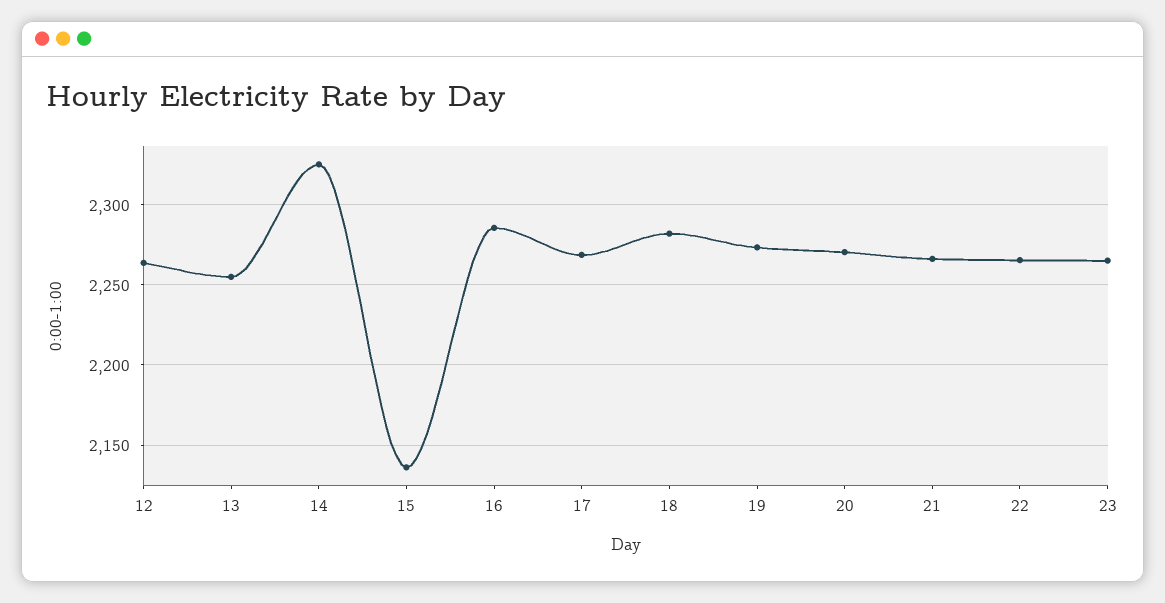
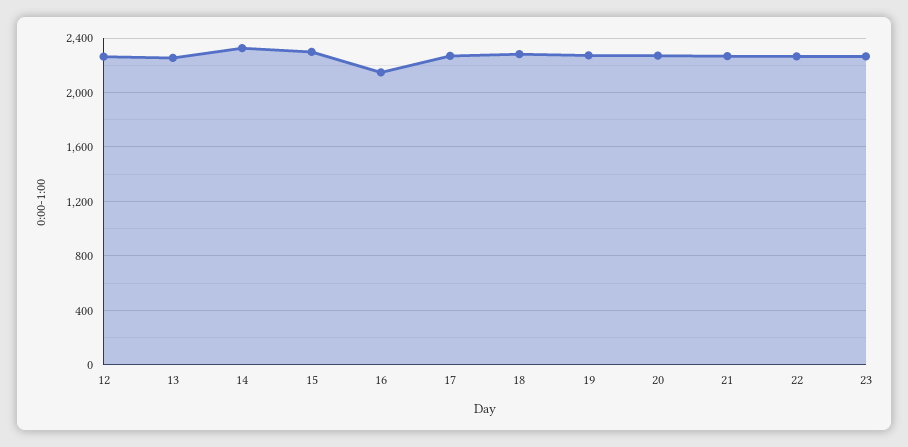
  {
    "12": 2265,
    "13": 2255,
    "14": 2325,
-   "15": 2135,
+   "15": 2300,
-   "16": 2285,
+   "16": 2150,
    "17": 2270,
    "18": 2280,
    "19": 2275,
    "20": 2270,
    "21": 2265,
    "22": 2265,
    "23": 2265
  }

